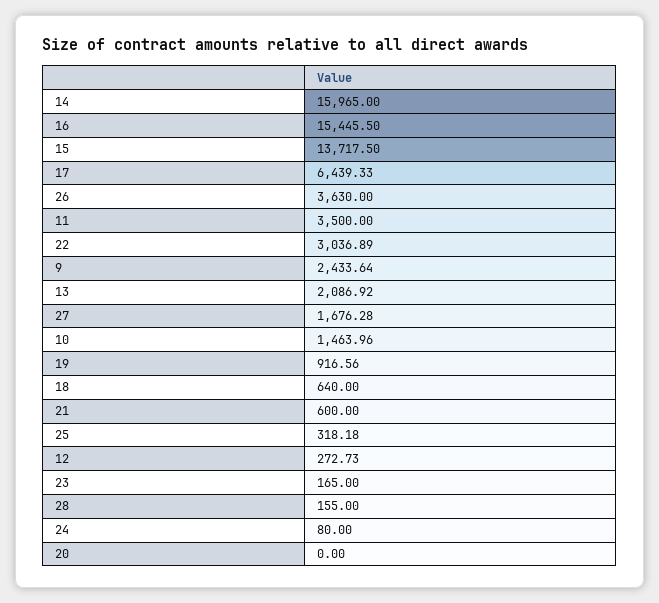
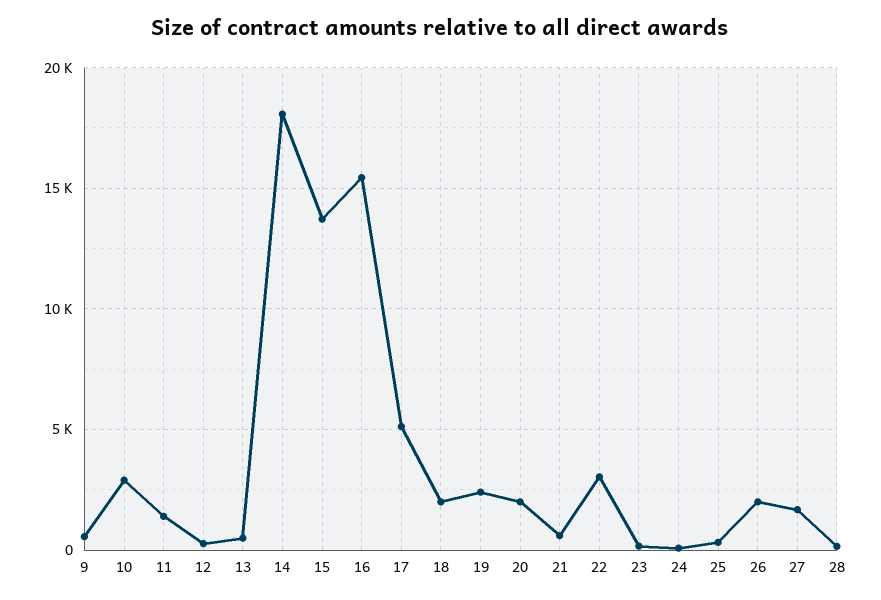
  {
-   "14": 15965,
+   "14": 18000,
    "16": 15445.5,
    "15": 13717.5,
-   "17": 6439.33,
+   "17": 5000,
-   "26": 3630,
+   "26": 2000,
-   "11": 3500,
+   "11": 1500,
    "22": 3036.89,
-   "9": 2433.64,
+   "9": 500,
-   "13": 2086.92,
+   "13": 500,
    "27": 1676.28,
-   "10": 1463.96,
+   "10": 3000,
-   "19": 916.56,
+   "19": 2500,
-   "18": 640,
+   "18": 2000,
    "21": 600,
    "25": 318.18,
    "12": 272.73,
    "23": 165,
    "28": 155,
    "24": 80,
-   "20": 0
+   "20": 2000
  }

